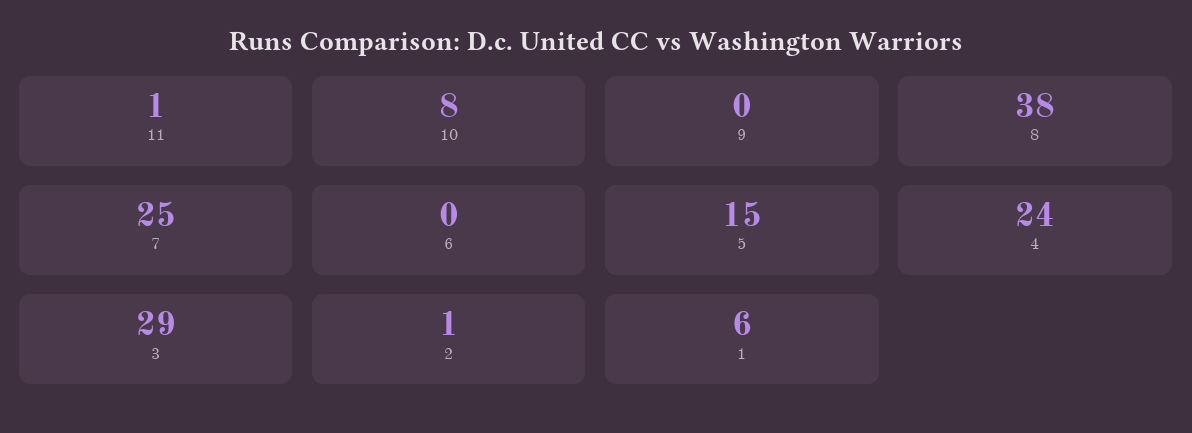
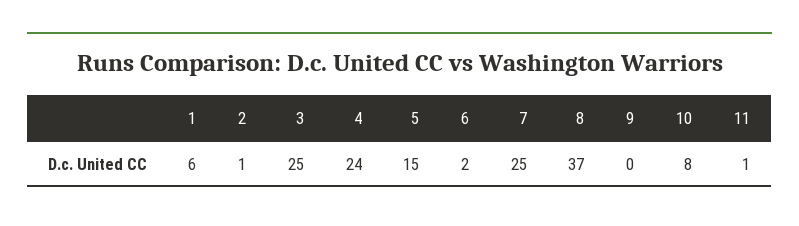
  {
    "11": 1,
    "10": 8,
    "9": 0,
-   "8": 38,
+   "8": 37,
    "7": 25,
-   "6": 0,
+   "6": 2,
    "5": 15,
    "4": 24,
-   "3": 29,
+   "3": 25,
    "2": 1,
    "1": 6
  }

